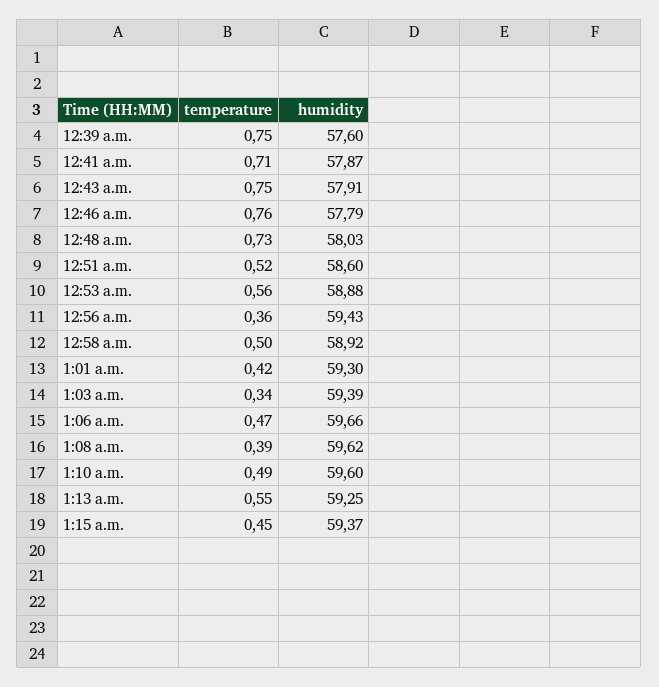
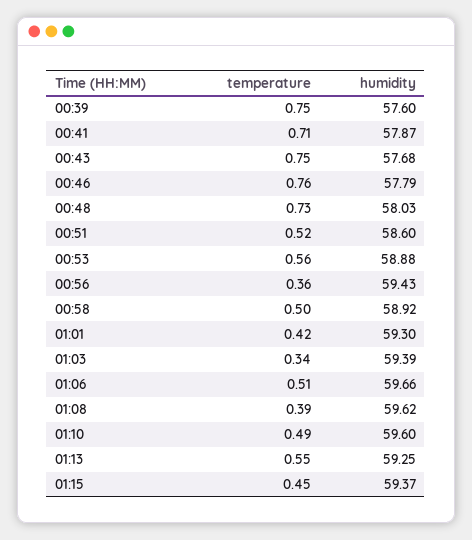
  {
    "temperature": {
      "12:39 a.m.": 0.75,
      "12:41 a.m.": 0.71,
      "12:43 a.m.": 0.75,
      "12:46 a.m.": 0.76,
      "12:48 a.m.": 0.73,
      "12:51 a.m.": 0.52,
      "12:53 a.m.": 0.56,
      "12:56 a.m.": 0.36,
      "12:58 a.m.": 0.5,
      "1:01 a.m.": 0.42,
      "1:03 a.m.": 0.34,
-     "1:06 a.m.": 0.47,
+     "1:06 a.m.": 0.51,
      "1:08 a.m.": 0.39,
      "1:10 a.m.": 0.49,
      "1:13 a.m.": 0.55,
      "1:15 a.m.": 0.45
    },
    "humidity": {
      "12:39 a.m.": 57.6,
      "12:41 a.m.": 57.87,
-     "12:43 a.m.": 57.91,
+     "12:43 a.m.": 57.68,
      "12:46 a.m.": 57.79,
      "12:48 a.m.": 58.03,
      "12:51 a.m.": 58.6,
      "12:53 a.m.": 58.88,
      "12:56 a.m.": 59.43,
      "12:58 a.m.": 58.92,
      "1:01 a.m.": 59.3,
      "1:03 a.m.": 59.39,
      "1:06 a.m.": 59.66,
      "1:08 a.m.": 59.62,
      "1:10 a.m.": 59.6,
      "1:13 a.m.": 59.25,
      "1:15 a.m.": 59.37
    }
  }

